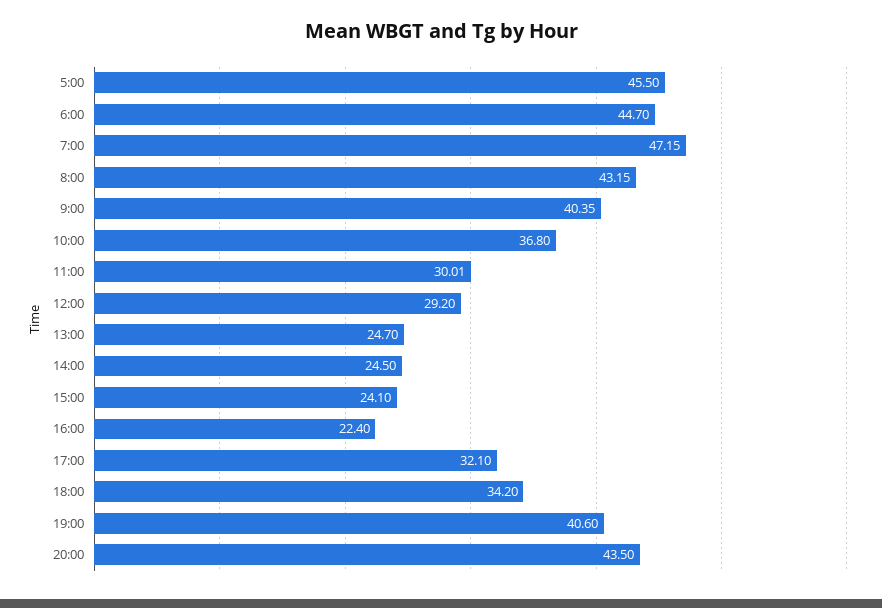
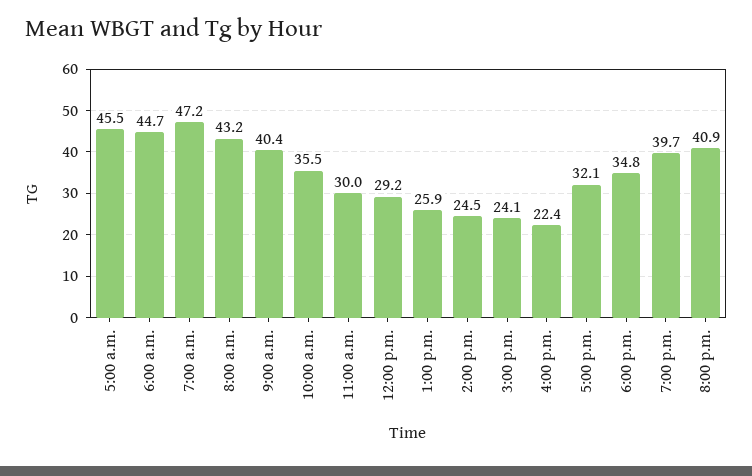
  {
    "5:00": 45.5,
    "6:00": 44.7,
    "7:00": 47.15,
    "8:00": 43.15,
    "9:00": 40.35,
-   "10:00": 36.8,
+   "10:00": 35.5,
    "11:00": 30.01,
    "12:00": 29.2,
-   "13:00": 24.7,
+   "13:00": 25.9,
    "14:00": 24.5,
    "15:00": 24.1,
    "16:00": 22.4,
    "17:00": 32.1,
-   "18:00": 34.2,
+   "18:00": 34.8,
-   "19:00": 40.6,
+   "19:00": 39.7,
-   "20:00": 43.5
+   "20:00": 40.9
  }

